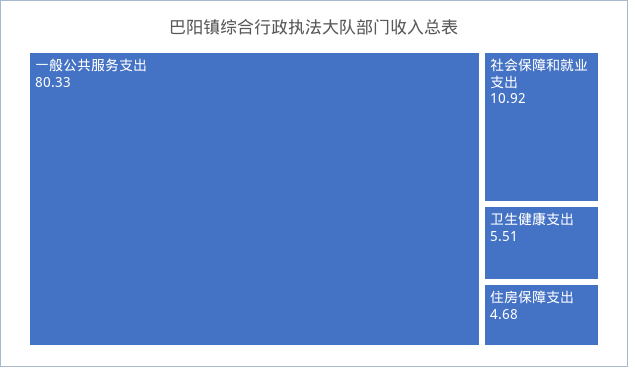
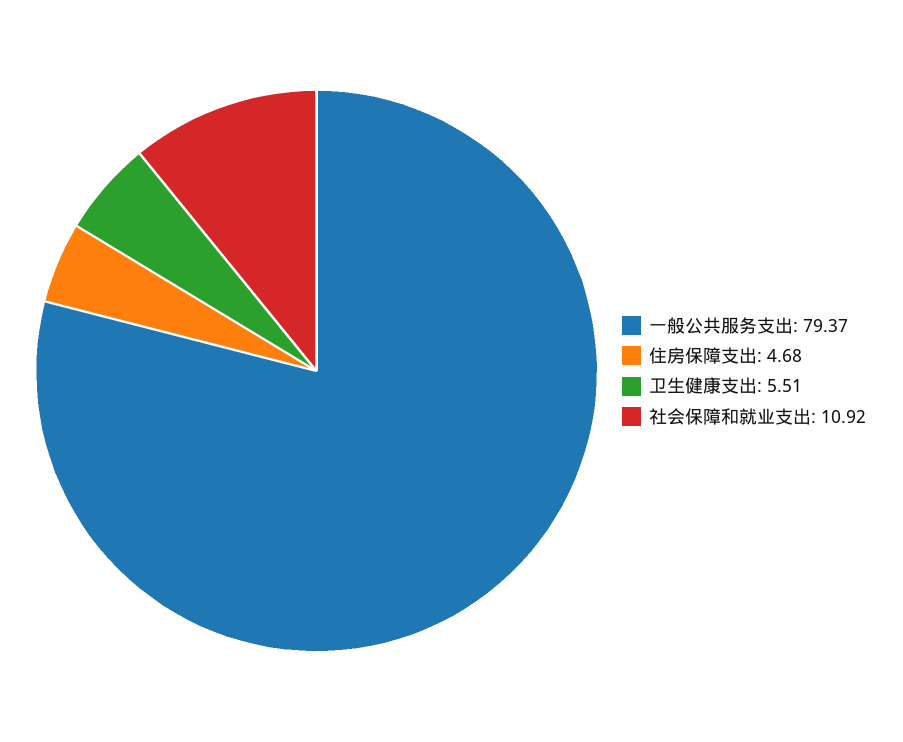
  {
-   "一般公共服务支出": 80.33,
+   "一般公共服务支出": 79.37,
    "社会保障和就业支出": 10.92,
    "卫生健康支出": 5.51,
    "住房保障支出": 4.68
  }

